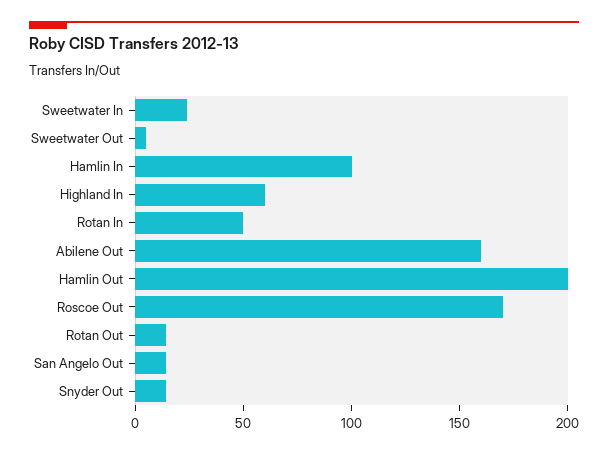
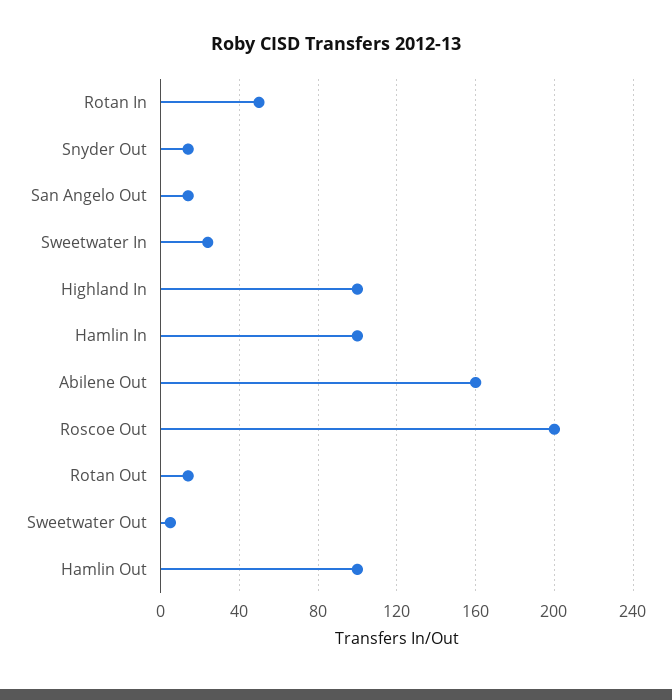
  {
    "Sweetwater In": 25,
    "Sweetwater Out": 5,
    "Hamlin In": 100,
-   "Highland In": 60,
+   "Highland In": 100,
    "Rotan In": 50,
    "Abilene Out": 160,
-   "Hamlin Out": 200,
+   "Hamlin Out": 100,
-   "Roscoe Out": 170,
+   "Roscoe Out": 200,
    "Rotan Out": 15,
    "San Angelo Out": 15,
    "Snyder Out": 15
  }

